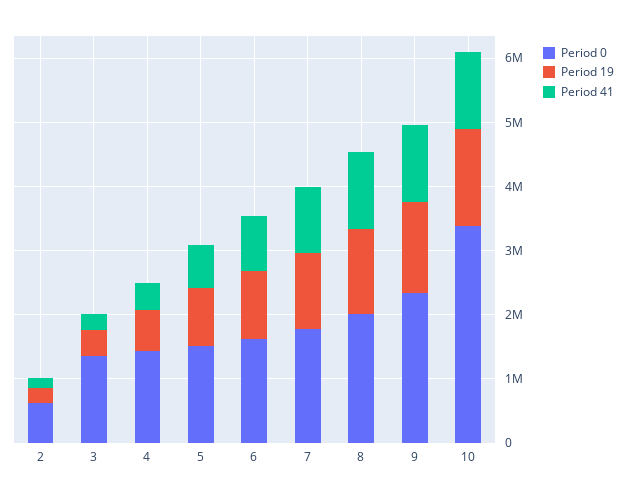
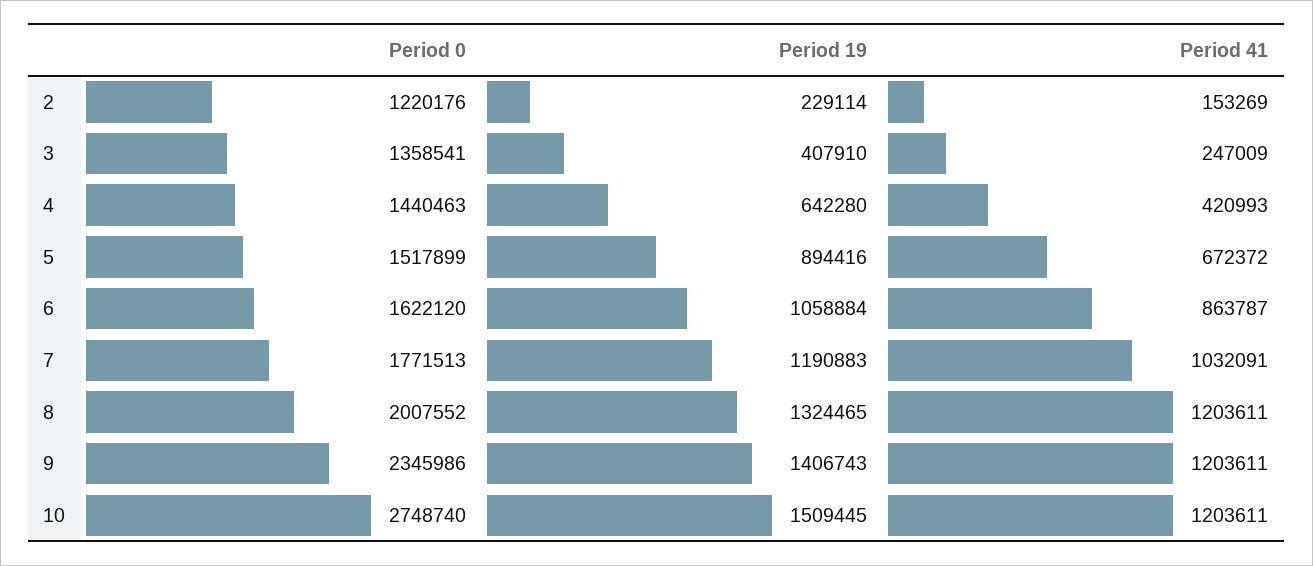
  {
    "Period 0": {
-     "2": 600000,
+     "2": 1220176,
      "3": 1358541,
      "4": 1440463,
      "5": 1517899,
      "6": 1622120,
      "7": 1771513,
      "8": 2007552,
      "9": 2345986,
-     "10": 3400000
+     "10": 2748740
    },
    "Period 19": {
      "2": 229114,
      "3": 407910,
      "4": 642280,
      "5": 894416,
      "6": 1058884,
      "7": 1190883,
      "8": 1324465,
      "9": 1406743,
      "10": 1509445
    },
    "Period 41": {
      "2": 153269,
      "3": 247009,
      "4": 420993,
      "5": 672372,
      "6": 863787,
      "7": 1032091,
      "8": 1203611,
      "9": 1203611,
      "10": 1203611
    }
  }

